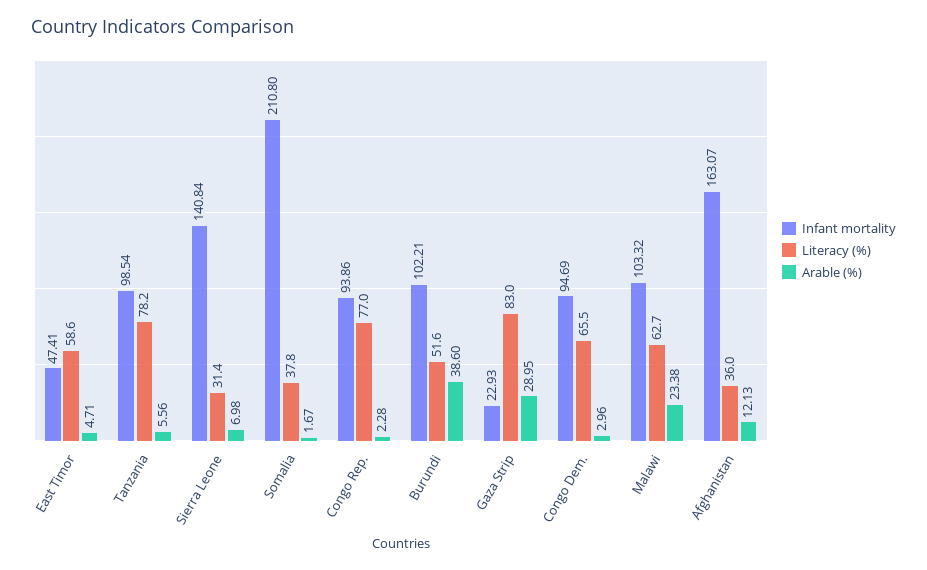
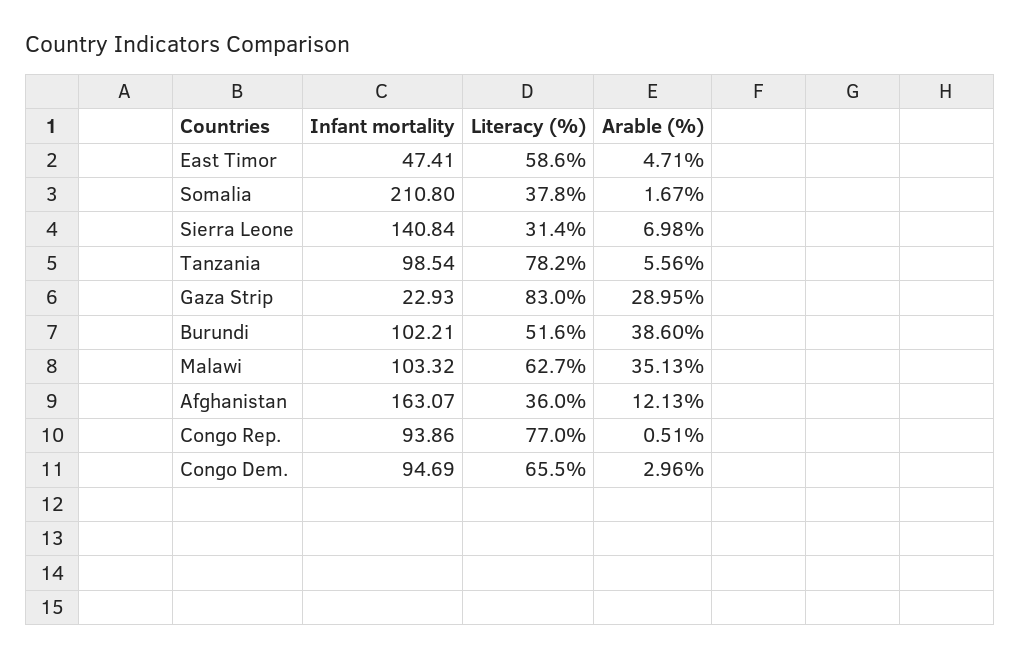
  {
    "Infant mortality": {
      "East Timor": 47.41,
      "Tanzania": 98.54,
      "Sierra Leone": 140.84,
      "Somalia": 210.8,
      "Congo Rep.": 93.86,
      "Burundi": 102.21,
      "Gaza Strip": 22.93,
      "Congo Dem.": 94.69,
      "Malawi": 103.32,
      "Afghanistan": 163.07
    },
    "Literacy (%)": {
      "East Timor": 58.6,
      "Tanzania": 78.2,
      "Sierra Leone": 31.4,
      "Somalia": 37.8,
      "Congo Rep.": 77,
      "Burundi": 51.6,
      "Gaza Strip": 83,
      "Congo Dem.": 65.5,
      "Malawi": 62.7,
      "Afghanistan": 36
    },
    "Arable (%)": {
      "East Timor": 4.71,
      "Tanzania": 5.56,
      "Sierra Leone": 6.98,
      "Somalia": 1.67,
-     "Congo Rep.": 2.28,
+     "Congo Rep.": 0.51,
      "Burundi": 38.6,
      "Gaza Strip": 28.95,
      "Congo Dem.": 2.96,
-     "Malawi": 23.38,
+     "Malawi": 35.13,
      "Afghanistan": 12.13
    }
  }

